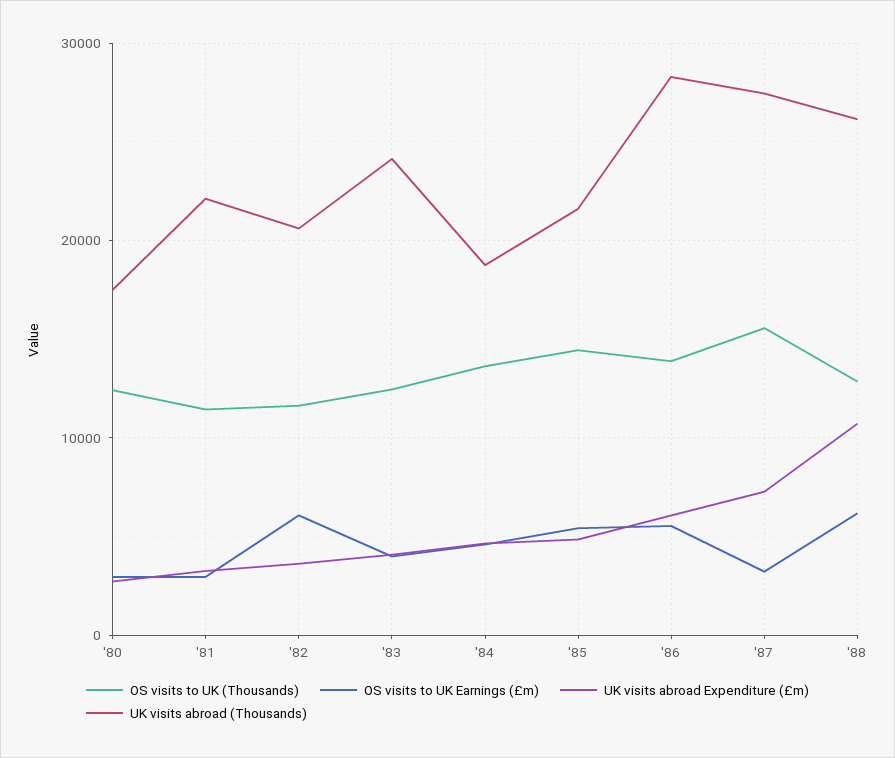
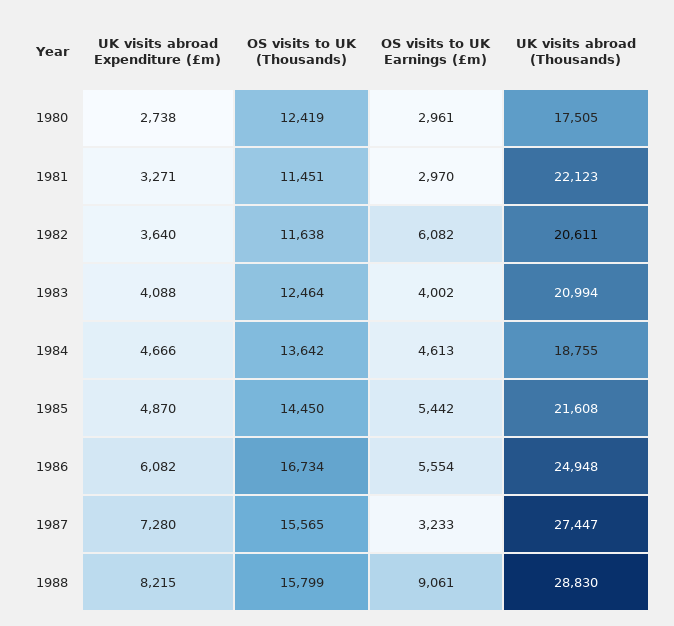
  {
    "OS visits to UK (Thousands)": {
      "'80": 12419,
      "'81": 11451,
      "'82": 11638,
      "'83": 12464,
      "'84": 13642,
      "'85": 14450,
-     "'86": 14000,
+     "'86": 16734,
      "'87": 15565,
-     "'88": 13000
+     "'88": 15799
    },
    "OS visits to UK Earnings (£m)": {
      "'80": 2961,
      "'81": 2970,
      "'82": 6082,
      "'83": 4002,
      "'84": 4613,
      "'85": 5442,
      "'86": 5554,
      "'87": 3233,
-     "'88": 6000
+     "'88": 9061
    },
    "UK visits abroad Expenditure (£m)": {
      "'80": 2738,
      "'81": 3271,
      "'82": 3640,
      "'83": 4088,
      "'84": 4666,
      "'85": 4870,
      "'86": 6082,
      "'87": 7280,
-     "'88": 11000
+     "'88": 8215
    },
    "UK visits abroad (Thousands)": {
      "'80": 17505,
      "'81": 22123,
      "'82": 20611,
-     "'83": 24000,
+     "'83": 20994,
      "'84": 18755,
      "'85": 21608,
-     "'86": 28000,
+     "'86": 24948,
      "'87": 27447,
-     "'88": 26000
+     "'88": 28830
    }
  }

